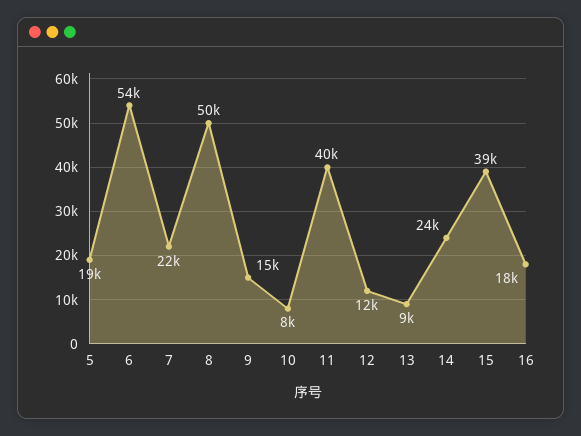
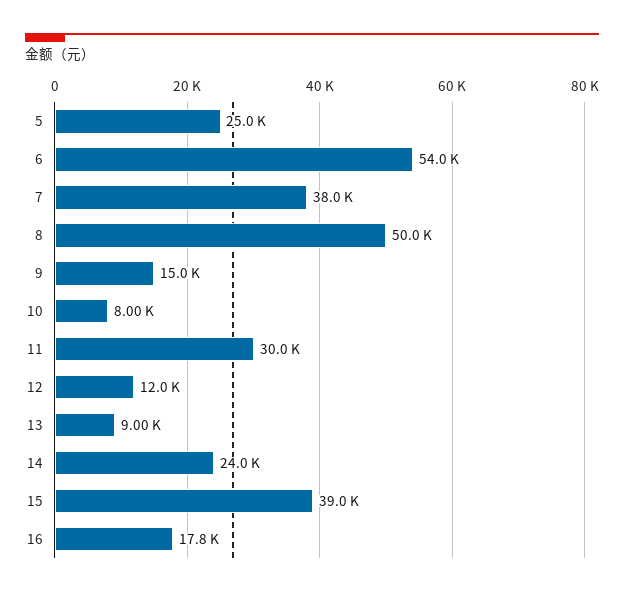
  {
-   "5": 19000,
+   "5": 25000,
    "6": 54000,
-   "7": 22000,
+   "7": 38000,
    "8": 50000,
    "9": 15000,
    "10": 8000,
-   "11": 40000,
+   "11": 30000,
    "12": 12000,
    "13": 9000,
    "14": 24000,
    "15": 39000,
-   "16": 18000
+   "16": 17800
  }

